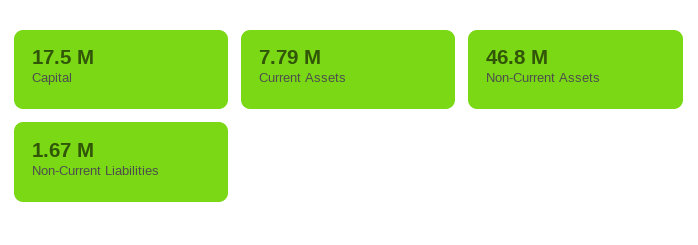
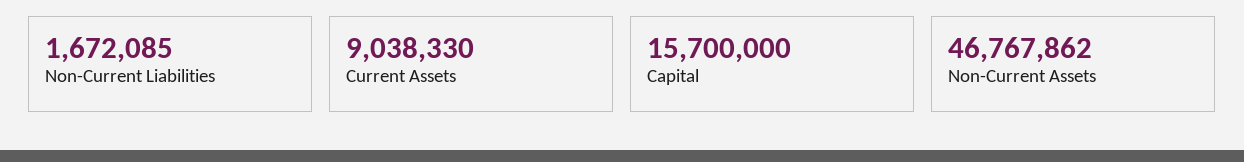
  {
-   "Capital": 17500000,
+   "Capital": 15700000,
-   "Current Assets": 7790000,
+   "Current Assets": 9038330,
    "Non-Current Assets": 46767862,
    "Non-Current Liabilities": 1672085
  }

